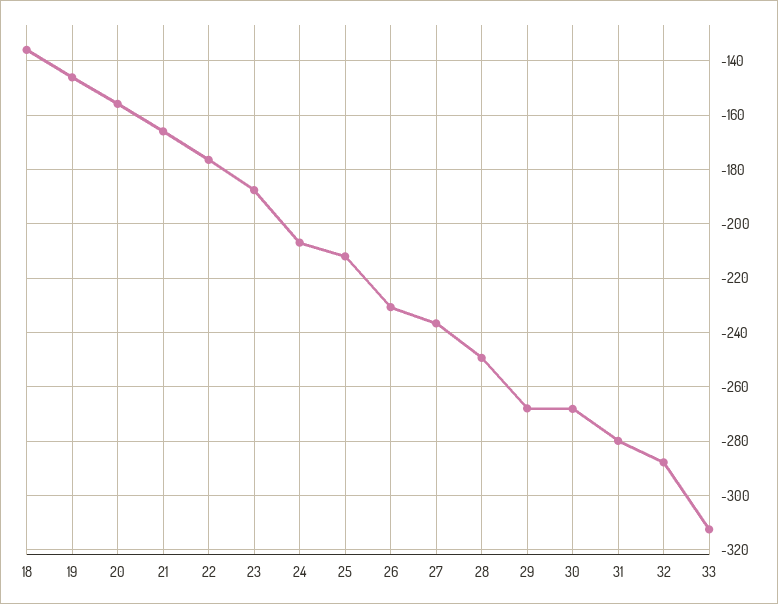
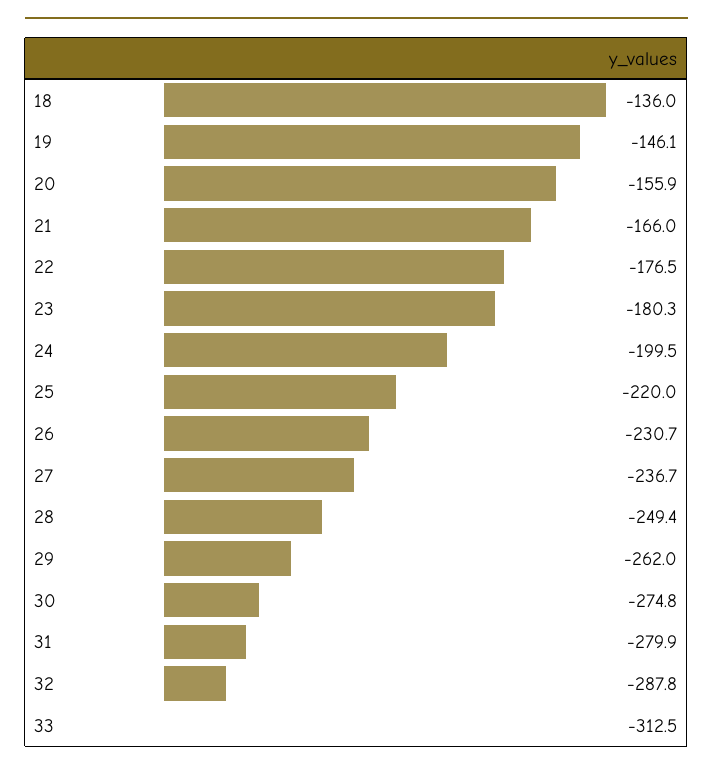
  {
    "18": -136,
    "19": -146.1,
    "20": -155.9,
    "21": -166,
    "22": -176.5,
-   "23": -187.5,
+   "23": -180.3,
-   "24": -207.5,
+   "24": -199.5,
-   "25": -212.5,
+   "25": -220,
    "26": -230.7,
    "27": -236.7,
    "28": -249.4,
-   "29": -267.5,
+   "29": -262,
-   "30": -267.5,
+   "30": -274.8,
    "31": -279.9,
    "32": -287.8,
    "33": -312.5
  }

